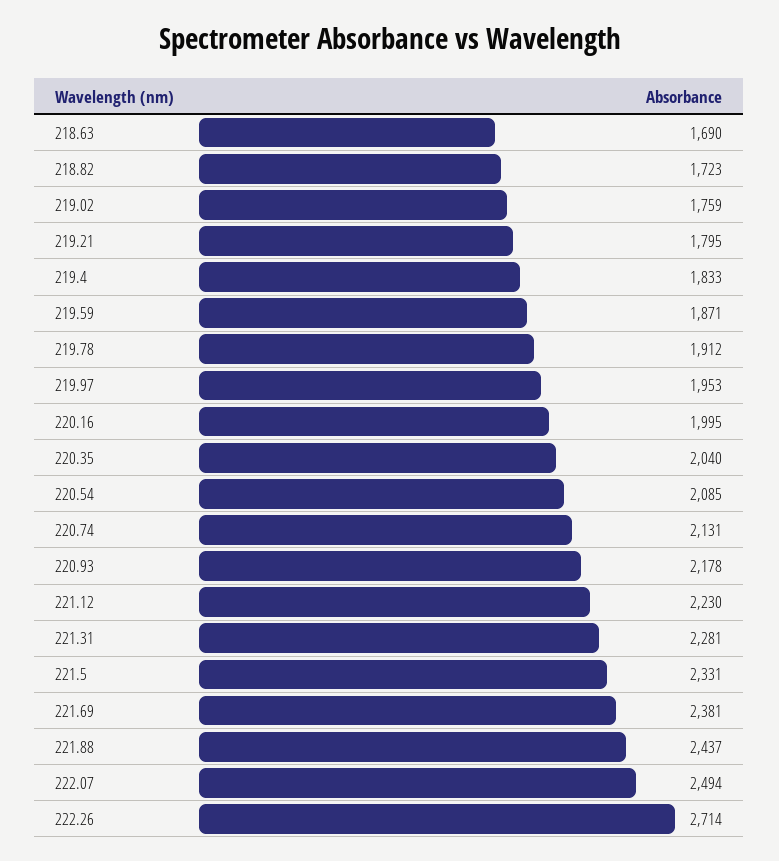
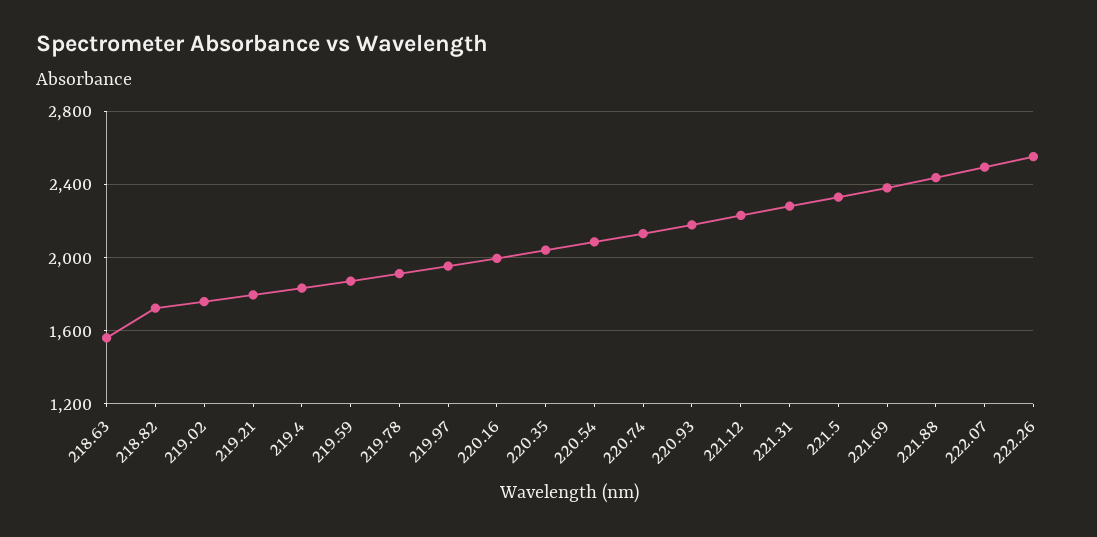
  {
-   "218.63": 1690,
+   "218.63": 1550,
    "218.82": 1723,
    "219.02": 1759,
    "219.21": 1795,
    "219.4": 1833,
    "219.59": 1871,
    "219.78": 1912,
    "219.97": 1953,
    "220.16": 1995,
    "220.35": 2040,
    "220.54": 2085,
    "220.74": 2131,
    "220.93": 2178,
    "221.12": 2230,
    "221.31": 2281,
    "221.5": 2331,
    "221.69": 2381,
    "221.88": 2437,
    "222.07": 2494,
-   "222.26": 2714
+   "222.26": 2550
  }

